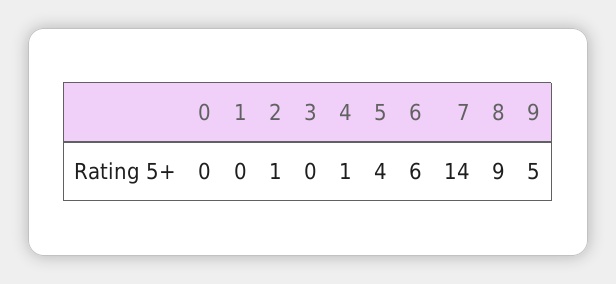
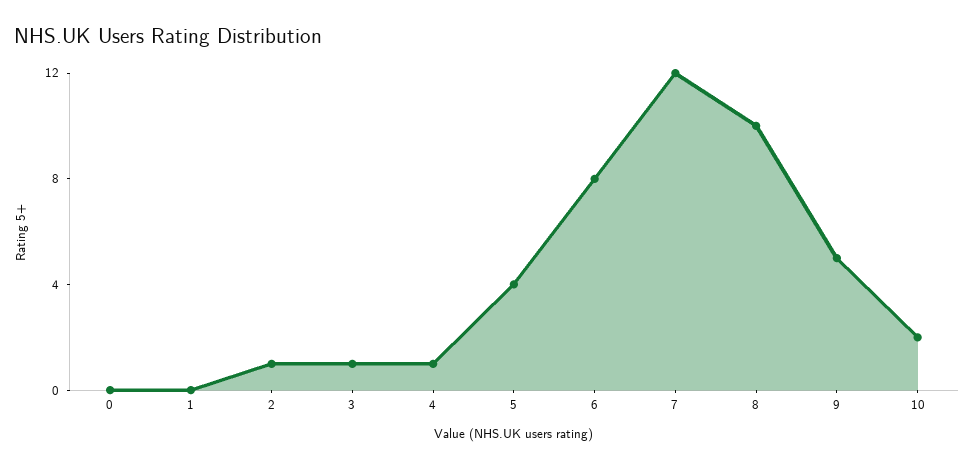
  {
    "0": 0,
    "1": 0,
    "2": 1,
-   "3": 0,
+   "3": 1,
    "4": 1,
    "5": 4,
-   "6": 6,
+   "6": 8,
-   "7": 14,
+   "7": 12,
-   "8": 9,
+   "8": 10,
-   "9": 5
+   "9": 5,
+   "10": 2
  }

